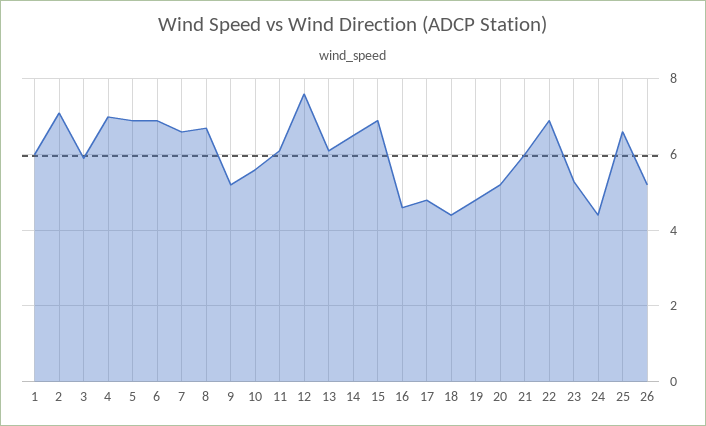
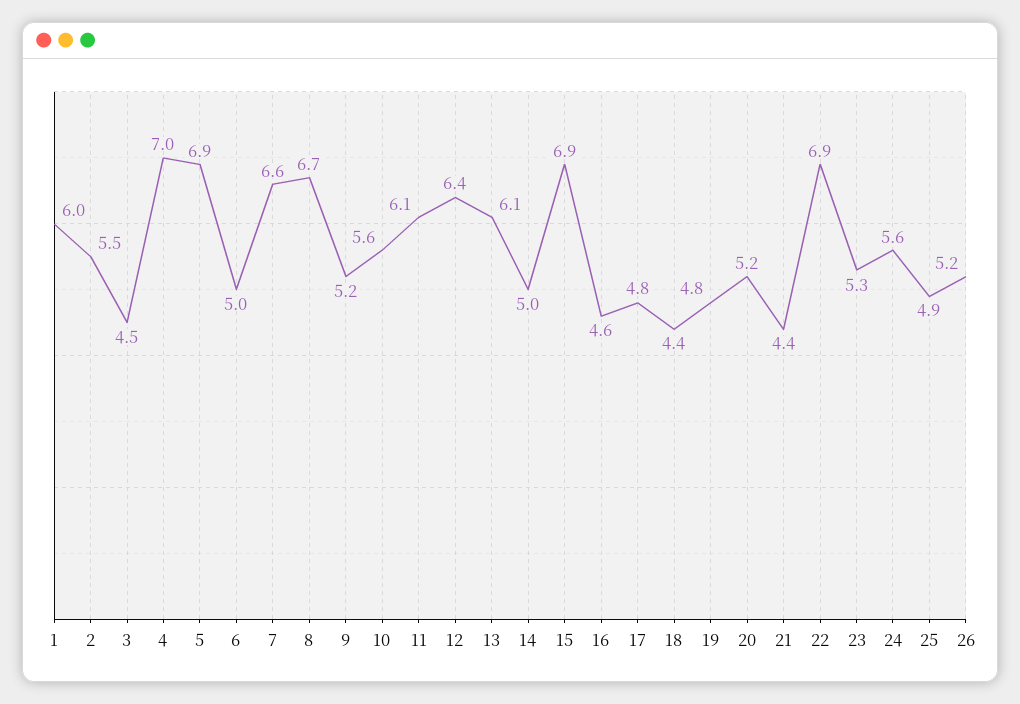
  {
    "1": 6,
-   "2": 7,
+   "2": 5.5,
-   "3": 6,
+   "3": 4.5,
    "4": 7,
    "5": 6.9,
-   "6": 7,
+   "6": 5,
    "7": 6.6,
    "8": 6.7,
    "9": 5.2,
    "10": 5.6,
    "11": 6.1,
-   "12": 7.5,
+   "12": 6.4,
    "13": 6.1,
-   "14": 6.5,
+   "14": 5,
    "15": 6.9,
    "16": 4.6,
    "17": 4.8,
    "18": 4.4,
    "19": 4.8,
    "20": 5.2,
-   "21": 6,
+   "21": 4.4,
    "22": 6.9,
    "23": 5.3,
-   "24": 4.5,
+   "24": 5.6,
-   "25": 6.5,
+   "25": 4.9,
    "26": 5.2
  }

